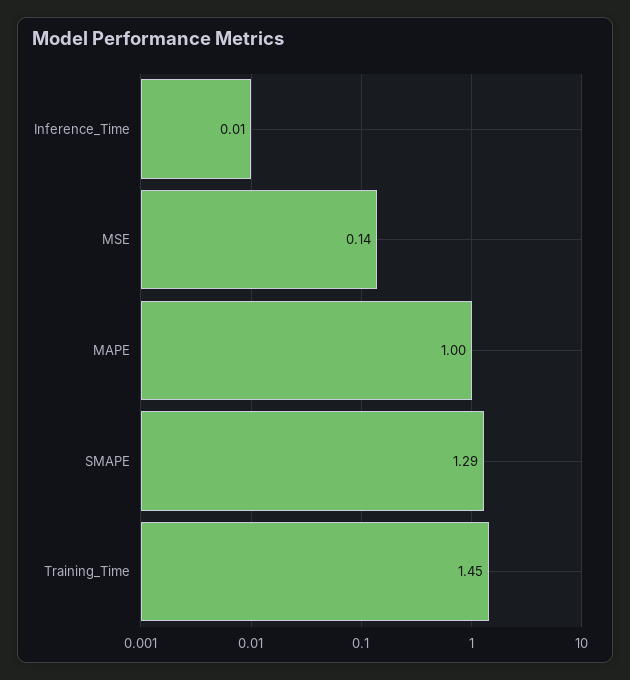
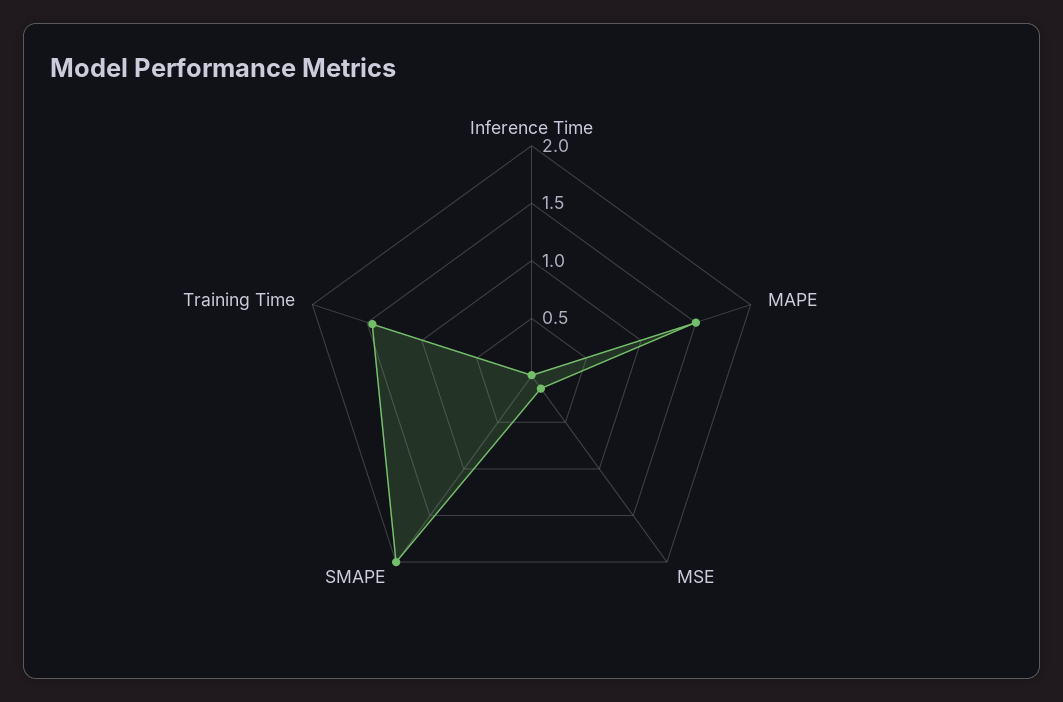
  {
    "Inference_Time": 0.01,
    "MSE": 0.14,
-   "MAPE": 1,
+   "MAPE": 1.5,
-   "SMAPE": 1.29,
+   "SMAPE": 2,
    "Training_Time": 1.45
  }

